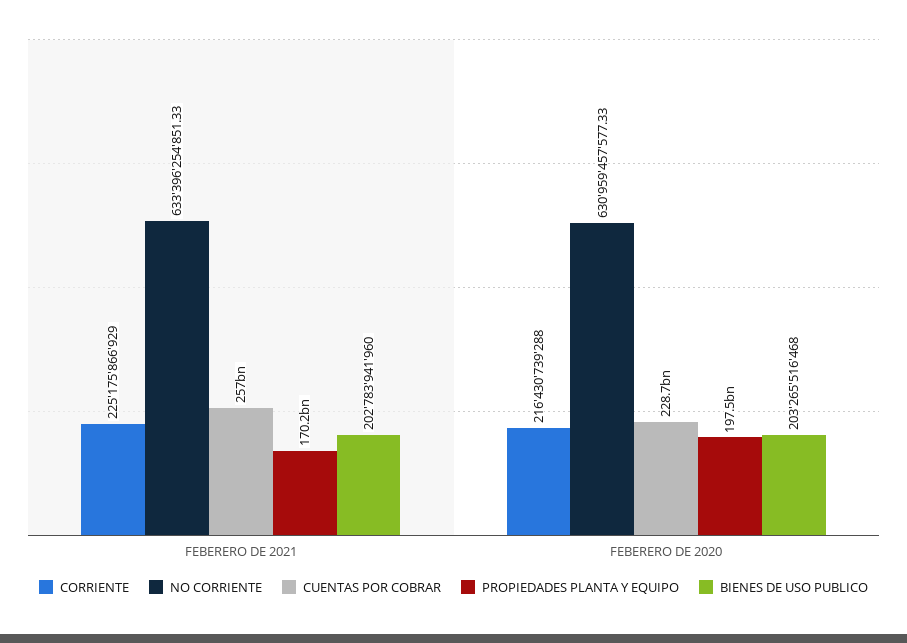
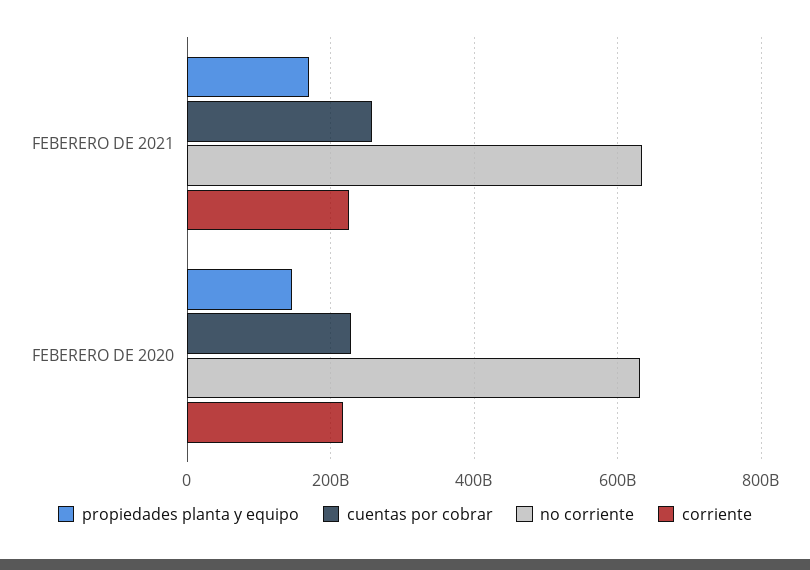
  {
    "CORRIENTE": {
      "FEBERERO DE 2021": 225175866929,
      "FEBERERO DE 2020": 216430739288
    },
    "NO CORRIENTE": {
      "FEBERERO DE 2021": 633396254851.33,
      "FEBERERO DE 2020": 630959457577.33
    },
    "CUENTAS POR COBRAR": {
      "FEBERERO DE 2021": 257000000000,
      "FEBERERO DE 2020": 228700000000
    },
    "PROPIEDADES PLANTA Y EQUIPO": {
      "FEBERERO DE 2021": 170200000000,
-     "FEBERERO DE 2020": 197500000000
+     "FEBERERO DE 2020": 140000000000
-   },
+   }
-   "BIENES DE USO PUBLICO": {
-     "FEBERERO DE 2021": 202783941960,
-     "FEBERERO DE 2020": 203265516468
-   }
  }

